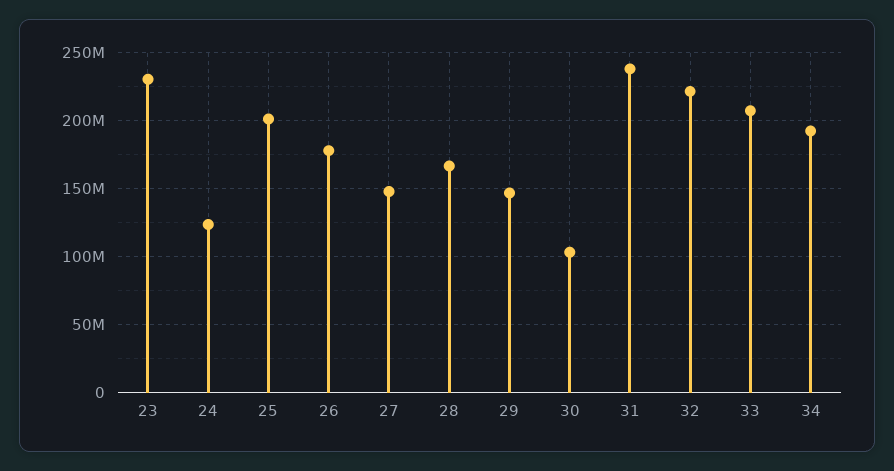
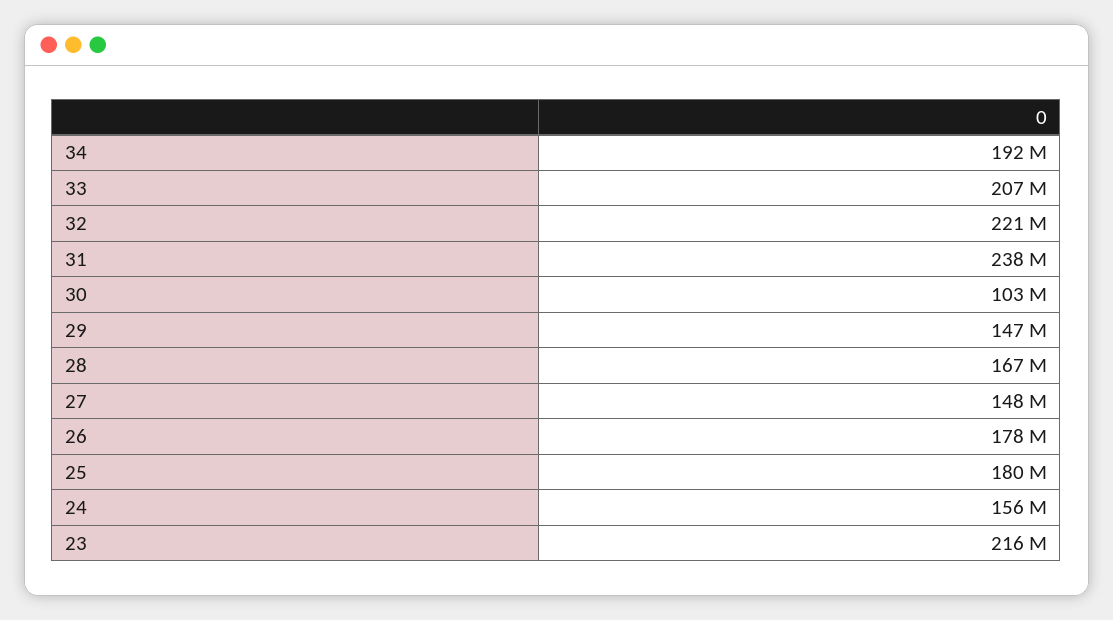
  {
-   "23": 230000000,
+   "23": 216000000,
-   "24": 125000000,
+   "24": 156000000,
-   "25": 200000000,
+   "25": 180000000,
    "26": 178000000,
    "27": 148000000,
    "28": 167000000,
    "29": 147000000,
    "30": 103000000,
    "31": 238000000,
    "32": 221000000,
    "33": 207000000,
    "34": 192000000
  }

